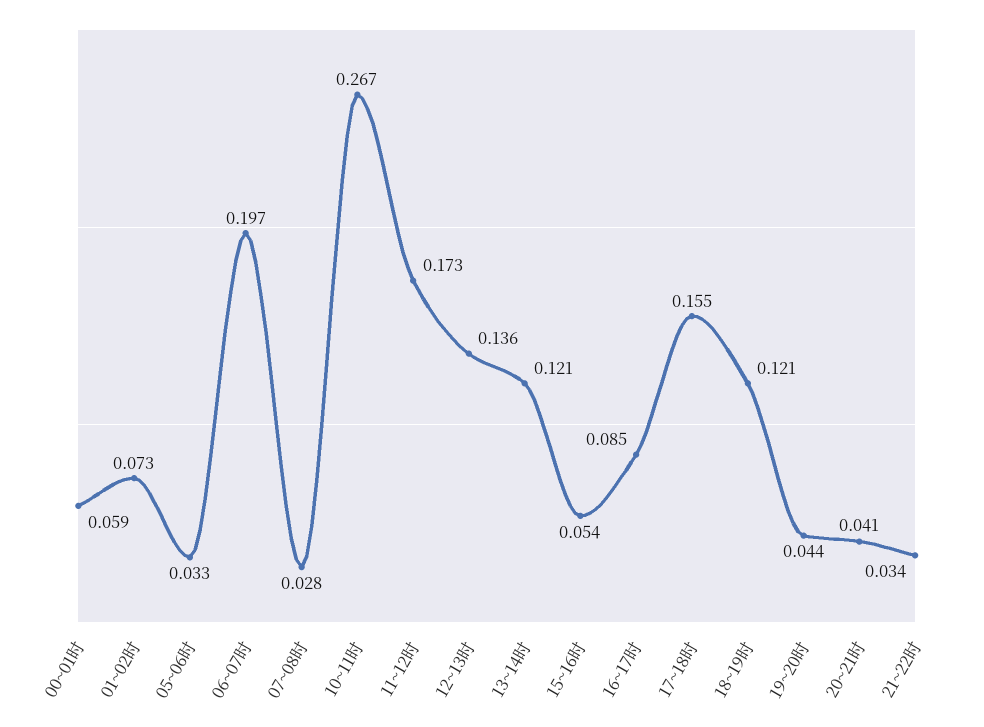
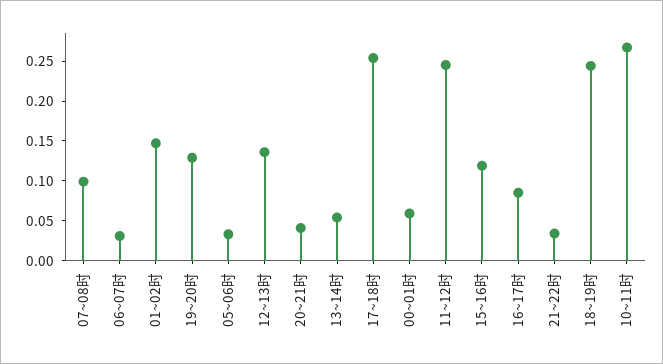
  {
    "00~01时": 0.059,
-   "01~02时": 0.073,
+   "01~02时": 0.15,
    "05~06时": 0.033,
-   "06~07时": 0.197,
+   "06~07时": 0.025,
-   "07~08时": 0.028,
+   "07~08时": 0.1,
    "10~11时": 0.267,
-   "11~12时": 0.173,
+   "11~12时": 0.25,
    "12~13时": 0.136,
-   "13~14时": 0.121,
+   "13~14时": 0.05,
-   "15~16时": 0.054,
+   "15~16时": 0.125,
    "16~17时": 0.085,
-   "17~18时": 0.155,
+   "17~18时": 0.25,
-   "18~19时": 0.121,
+   "18~19时": 0.25,
-   "19~20时": 0.044,
+   "19~20时": 0.125,
    "20~21时": 0.041,
    "21~22时": 0.034
  }

